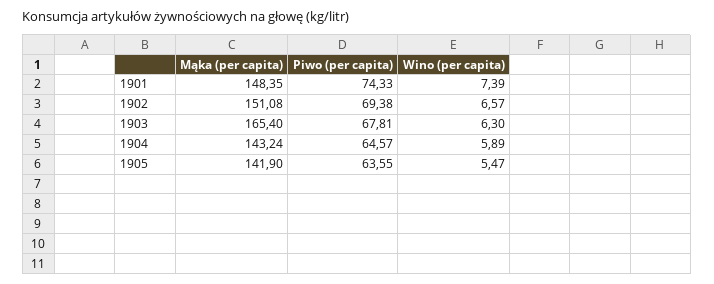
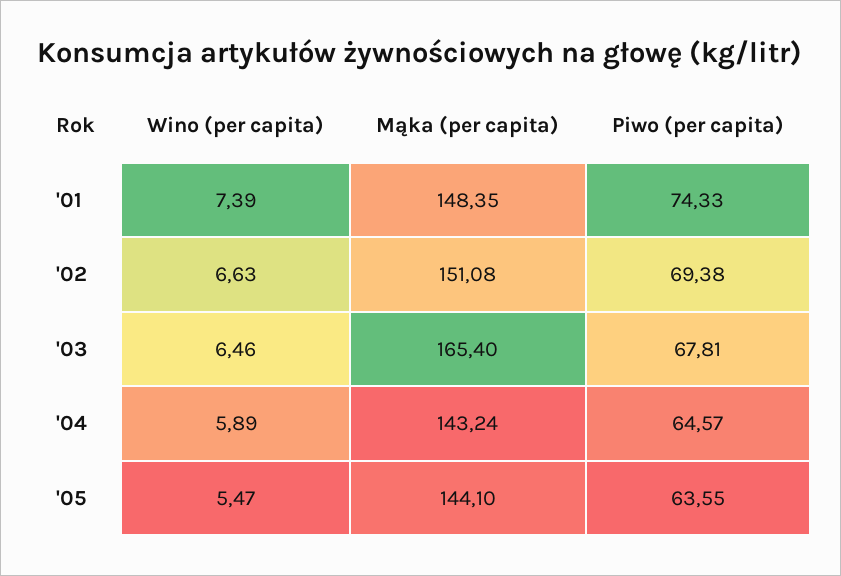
  {
    "Mąka (per capita)": {
      "1901": 148.35,
      "1902": 151.08,
      "1903": 165.4,
      "1904": 143.24,
-     "1905": 141.9
+     "1905": 144.1
    },
    "Piwo (per capita)": {
      "1901": 74.33,
      "1902": 69.38,
      "1903": 67.81,
      "1904": 64.57,
      "1905": 63.55
    },
    "Wino (per capita)": {
      "1901": 7.39,
-     "1902": 6.57,
+     "1902": 6.63,
-     "1903": 6.3,
+     "1903": 6.46,
      "1904": 5.89,
      "1905": 5.47
    }
  }

